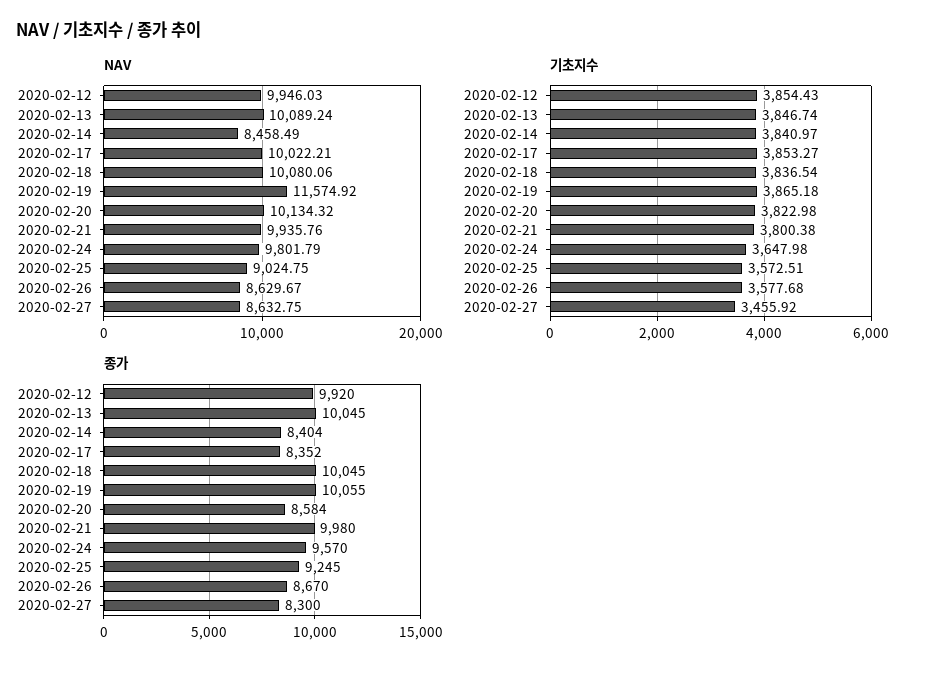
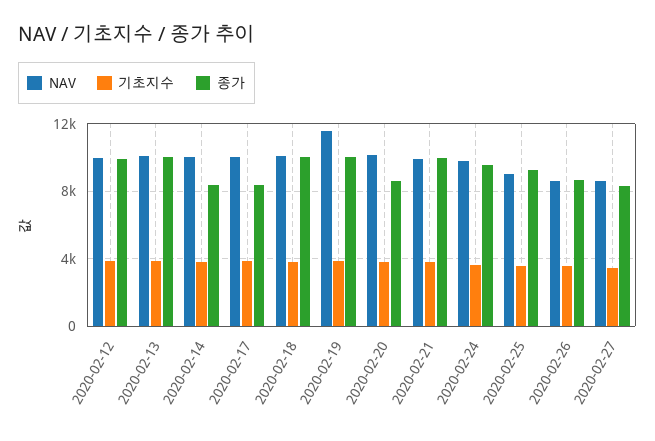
  {
    "NAV": {
      "2020-02-12": 9946.03,
      "2020-02-13": 10089.24,
-     "2020-02-14": 8458.49,
+     "2020-02-14": 10000,
      "2020-02-17": 10022.21,
      "2020-02-18": 10080.06,
      "2020-02-19": 11574.92,
      "2020-02-20": 10134.32,
      "2020-02-21": 9935.76,
      "2020-02-24": 9801.79,
      "2020-02-25": 9024.75,
      "2020-02-26": 8629.67,
      "2020-02-27": 8632.75
    },
    "기초지수": {
      "2020-02-12": 3854.43,
      "2020-02-13": 3846.74,
      "2020-02-14": 3840.97,
      "2020-02-17": 3853.27,
      "2020-02-18": 3836.54,
      "2020-02-19": 3865.18,
      "2020-02-20": 3822.98,
      "2020-02-21": 3800.38,
      "2020-02-24": 3647.98,
      "2020-02-25": 3572.51,
      "2020-02-26": 3577.68,
      "2020-02-27": 3455.92
    },
    "종가": {
      "2020-02-12": 9920,
      "2020-02-13": 10045,
      "2020-02-14": 8404,
      "2020-02-17": 8352,
      "2020-02-18": 10045,
      "2020-02-19": 10055,
      "2020-02-20": 8584,
      "2020-02-21": 9980,
      "2020-02-24": 9570,
      "2020-02-25": 9245,
      "2020-02-26": 8670,
      "2020-02-27": 8300
    }
  }

